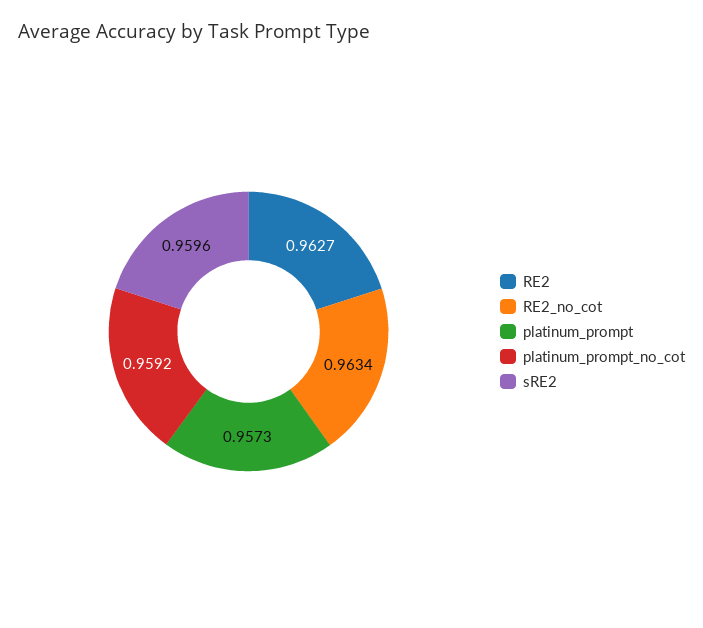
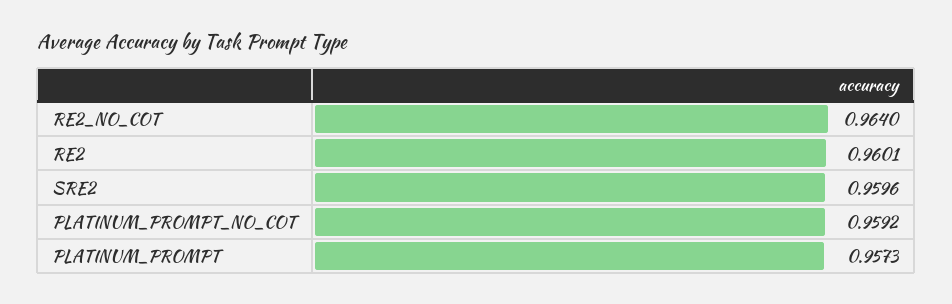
  {
-   "RE2": 0.9627,
+   "RE2": 0.9601,
-   "RE2_no_cot": 0.9634,
+   "RE2_no_cot": 0.964,
    "platinum_prompt": 0.9573,
    "platinum_prompt_no_cot": 0.9592,
    "sRE2": 0.9596
  }

